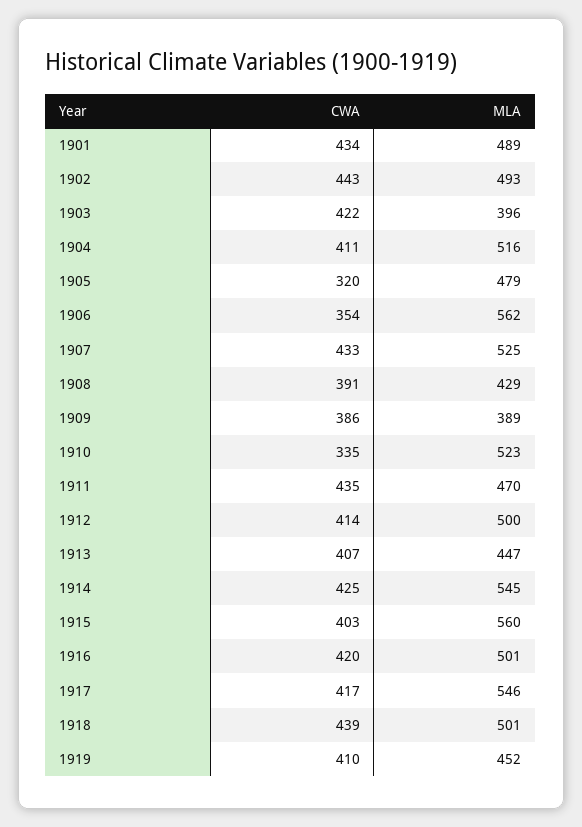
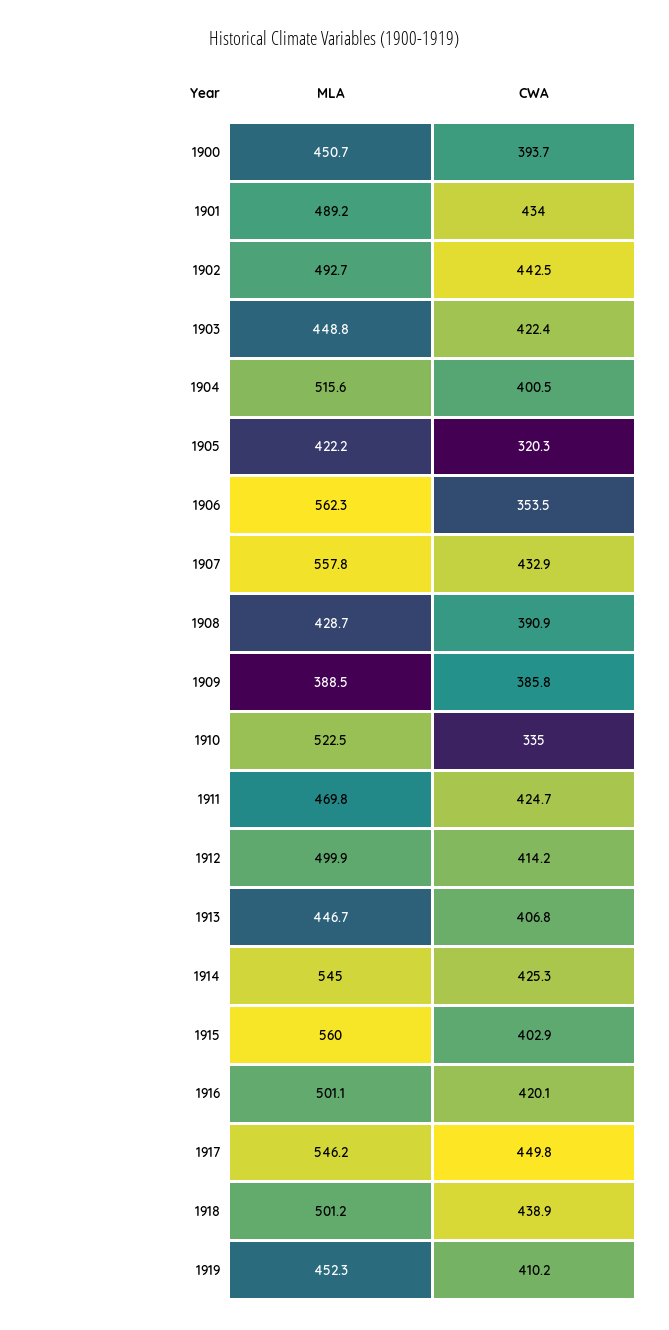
  {
    "CWA": {
      "1901": 434,
      "1902": 442.5,
      "1903": 422.4,
-     "1904": 411,
+     "1904": 400.5,
      "1905": 320.3,
      "1906": 353.5,
      "1907": 432.9,
      "1908": 390.9,
      "1909": 385.8,
      "1910": 335,
-     "1911": 435,
+     "1911": 424.7,
      "1912": 414.2,
      "1913": 406.8,
      "1914": 425.3,
      "1915": 402.9,
      "1916": 420.1,
-     "1917": 417,
+     "1917": 449.8,
      "1918": 438.9,
-     "1919": 410.2
+     "1919": 410.2,
+     "1900": 393.7
    },
    "MLA": {
      "1901": 489.2,
      "1902": 492.7,
-     "1903": 396,
+     "1903": 448.8,
      "1904": 515.6,
-     "1905": 479,
+     "1905": 422.2,
      "1906": 562.3,
-     "1907": 525,
+     "1907": 557.8,
      "1908": 428.7,
      "1909": 388.5,
      "1910": 522.5,
      "1911": 469.8,
      "1912": 499.9,
      "1913": 446.7,
      "1914": 545,
      "1915": 560,
      "1916": 501.1,
      "1917": 546.2,
      "1918": 501.2,
-     "1919": 452.3
+     "1919": 452.3,
+     "1900": 450.7
    }
  }

